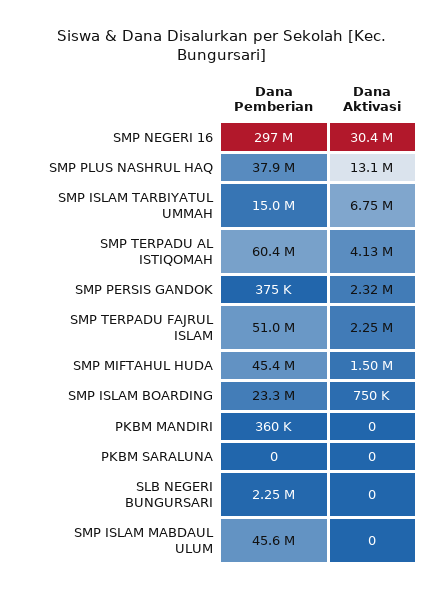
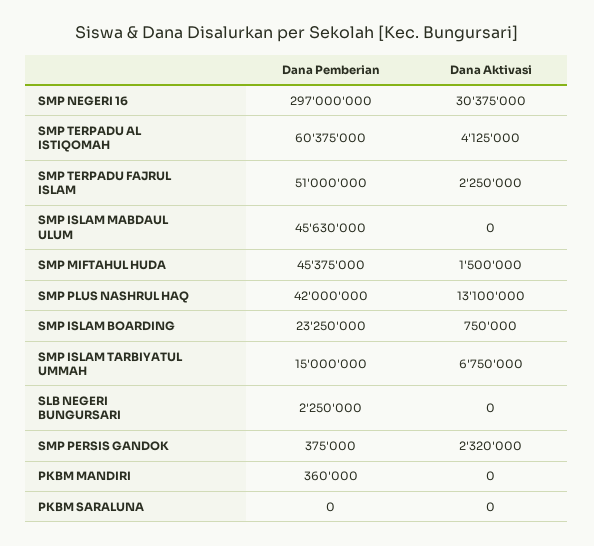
  {
    "Dana Pemberian": {
      "SMP NEGERI 16": 297000000,
-     "SMP PLUS NASHRUL HAQ": 37900000,
+     "SMP PLUS NASHRUL HAQ": 42000000,
      "SMP ISLAM TARBIYATUL UMMAH": 15000000,
      "SMP TERPADU AL ISTIQOMAH": 60375000,
      "SMP PERSIS GANDOK": 375000,
      "SMP TERPADU FAJRUL ISLAM": 51000000,
      "SMP MIFTAHUL HUDA": 45375000,
      "SMP ISLAM BOARDING": 23250000,
      "PKBM MANDIRI": 360000,
      "PKBM SARALUNA": 0,
      "SLB NEGERI BUNGURSARI": 2250000,
      "SMP ISLAM MABDAUL ULUM": 45630000
    },
    "Dana Aktivasi": {
      "SMP NEGERI 16": 30375000,
      "SMP PLUS NASHRUL HAQ": 13100000,
      "SMP ISLAM TARBIYATUL UMMAH": 6750000,
      "SMP TERPADU AL ISTIQOMAH": 4125000,
      "SMP PERSIS GANDOK": 2320000,
      "SMP TERPADU FAJRUL ISLAM": 2250000,
      "SMP MIFTAHUL HUDA": 1500000,
      "SMP ISLAM BOARDING": 750000,
      "PKBM MANDIRI": 0,
      "PKBM SARALUNA": 0,
      "SLB NEGERI BUNGURSARI": 0,
      "SMP ISLAM MABDAUL ULUM": 0
    }
  }

